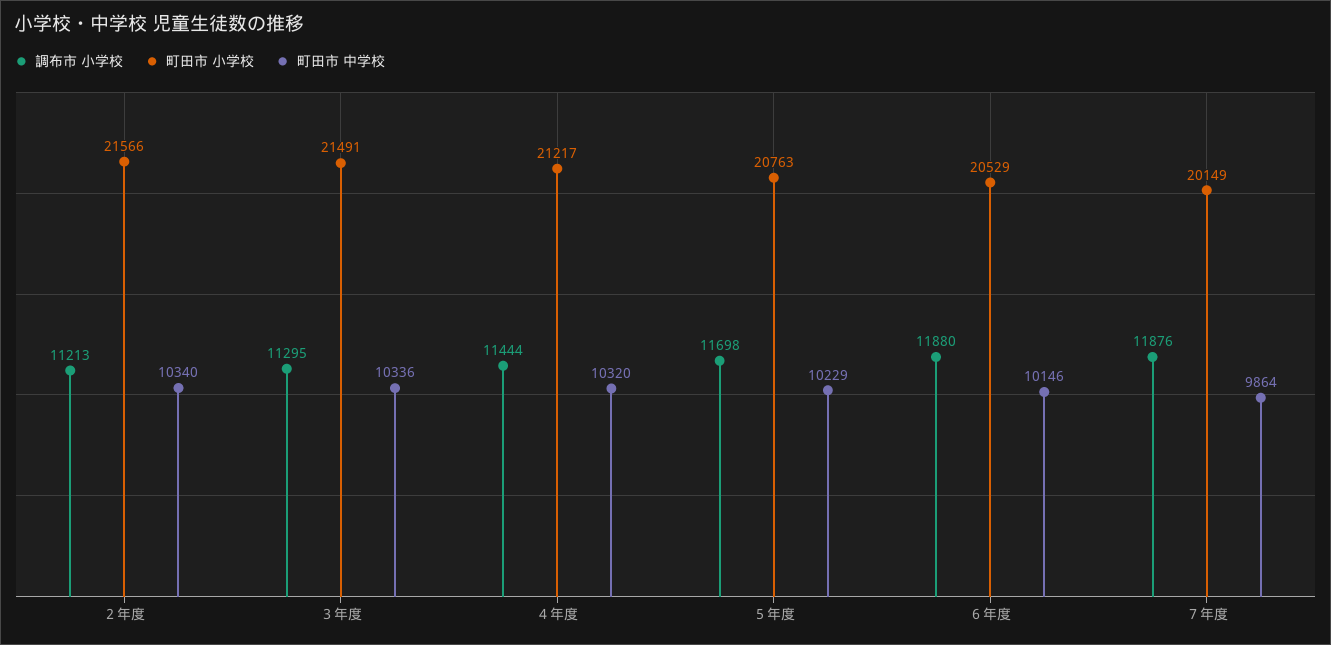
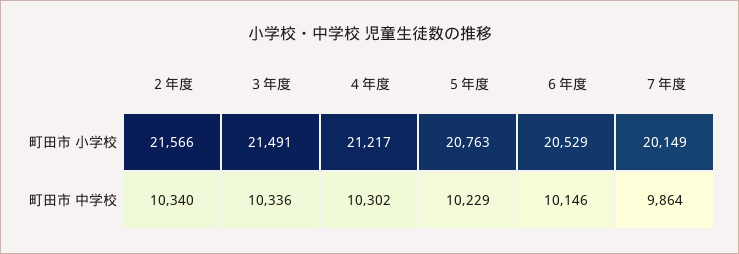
  {
-   "調布市 小学校": {
-     "２年度": 11213,
-     "３年度": 11295,
-     "４年度": 11444,
-     "５年度": 11698,
-     "６年度": 11880,
-     "７年度": 11876
-   },
    "町田市 小学校": {
      "２年度": 21566,
      "３年度": 21491,
      "４年度": 21217,
      "５年度": 20763,
      "６年度": 20529,
      "７年度": 20149
    },
    "町田市 中学校": {
      "２年度": 10340,
      "３年度": 10336,
-     "４年度": 10320,
+     "４年度": 10302,
      "５年度": 10229,
      "６年度": 10146,
      "７年度": 9864
    }
  }

